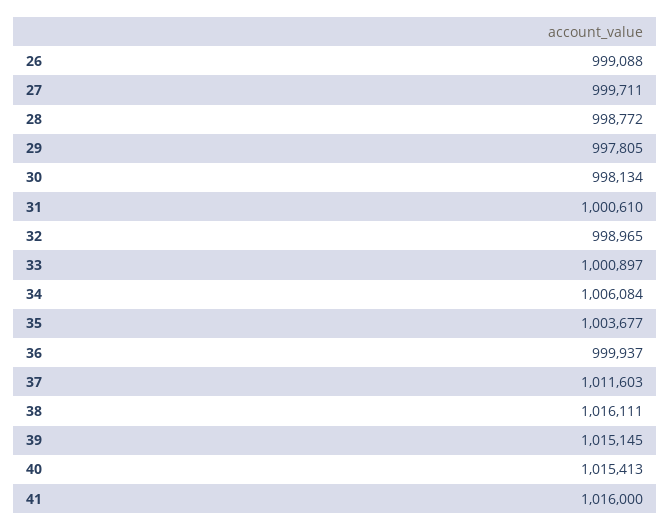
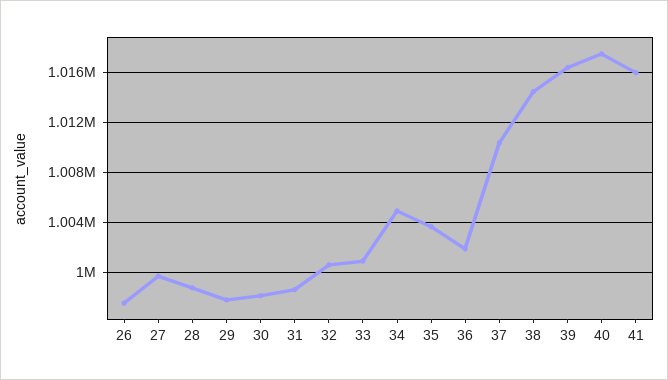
  {
-   "26": 999088,
+   "26": 997500,
    "27": 999711,
    "28": 998772,
    "29": 997805,
    "30": 998134,
-   "31": 1000610,
+   "31": 998500,
-   "32": 998965,
+   "32": 1000500,
    "33": 1000897,
-   "34": 1006084,
+   "34": 1005000,
    "35": 1003677,
-   "36": 999937,
+   "36": 1002000,
-   "37": 1011603,
+   "37": 1010500,
-   "38": 1016111,
+   "38": 1014500,
-   "39": 1015145,
+   "39": 1016500,
-   "40": 1015413,
+   "40": 1017500,
    "41": 1016000
  }

